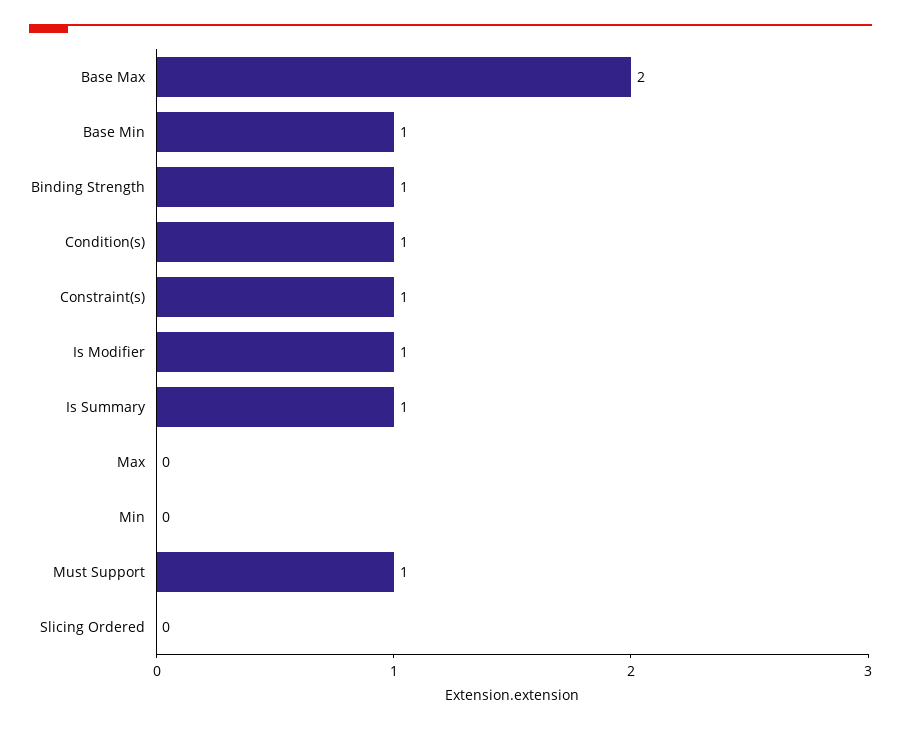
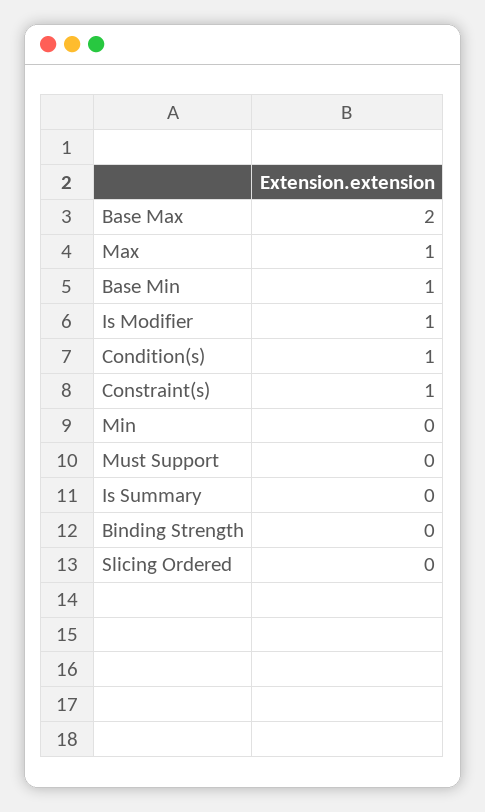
  {
    "Base Max": 2,
    "Base Min": 1,
-   "Binding Strength": 1,
+   "Binding Strength": 0,
    "Condition(s)": 1,
    "Constraint(s)": 1,
    "Is Modifier": 1,
-   "Is Summary": 1,
+   "Is Summary": 0,
-   "Max": 0,
+   "Max": 1,
    "Min": 0,
-   "Must Support": 1,
+   "Must Support": 0,
    "Slicing Ordered": 0
  }

